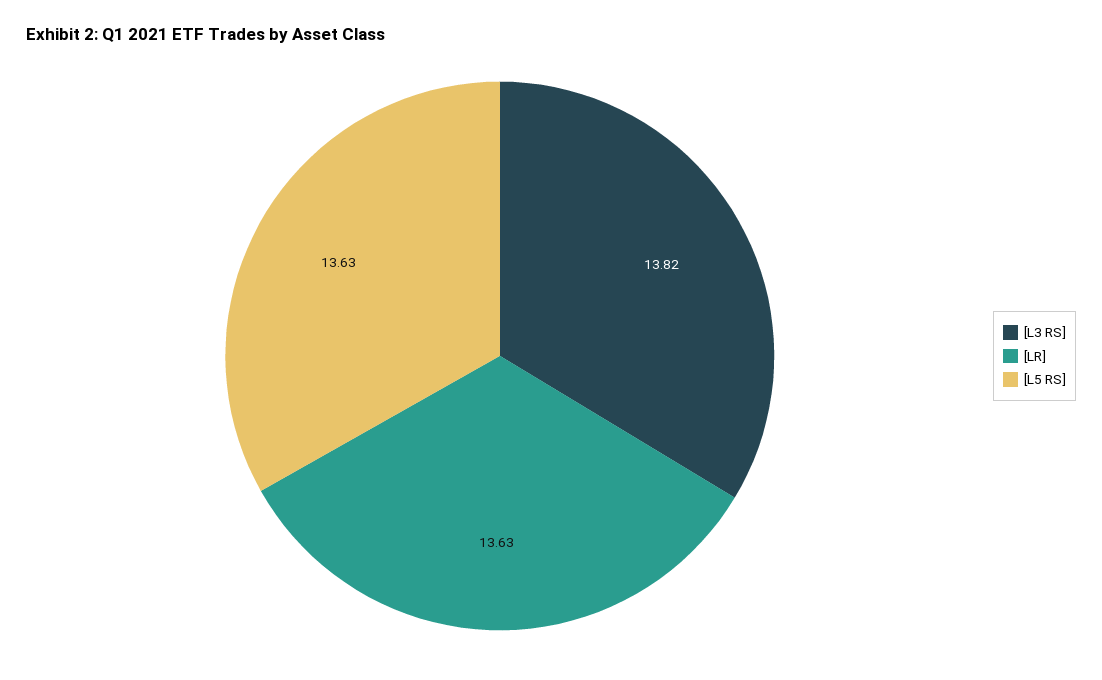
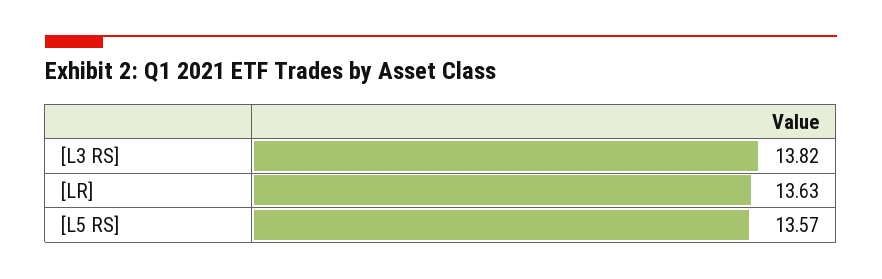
  {
    "[L3 RS]": 13.82,
    "[LR]": 13.63,
-   "[L5 RS]": 13.63
+   "[L5 RS]": 13.57
  }

